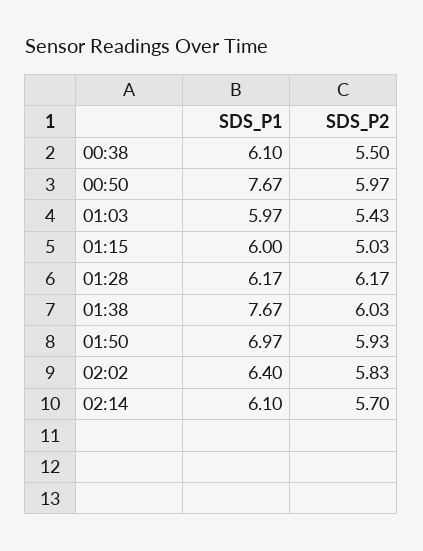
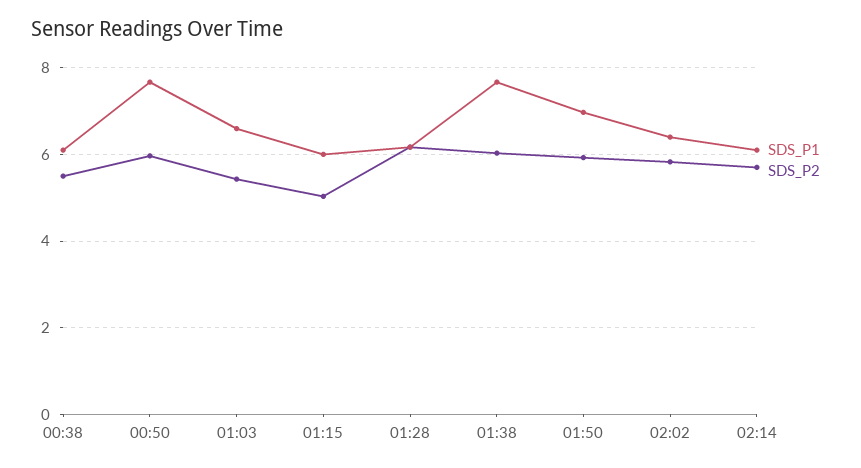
  {
    "SDS_P1": {
      "00:38": 6.1,
      "00:50": 7.67,
-     "01:03": 5.97,
+     "01:03": 6.6,
      "01:15": 6,
      "01:28": 6.17,
      "01:38": 7.67,
      "01:50": 6.97,
      "02:02": 6.4,
      "02:14": 6.1
    },
    "SDS_P2": {
      "00:38": 5.5,
      "00:50": 5.97,
      "01:03": 5.43,
      "01:15": 5.03,
      "01:28": 6.17,
      "01:38": 6.03,
      "01:50": 5.93,
      "02:02": 5.83,
      "02:14": 5.7
    }
  }

